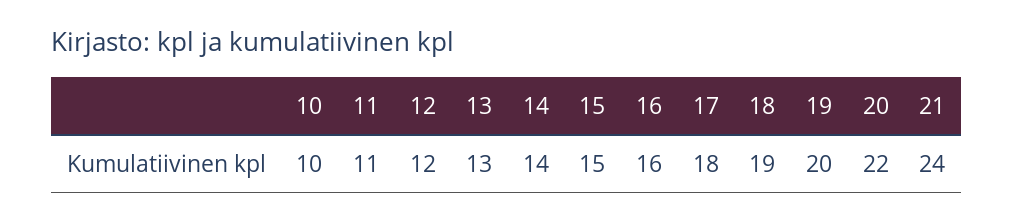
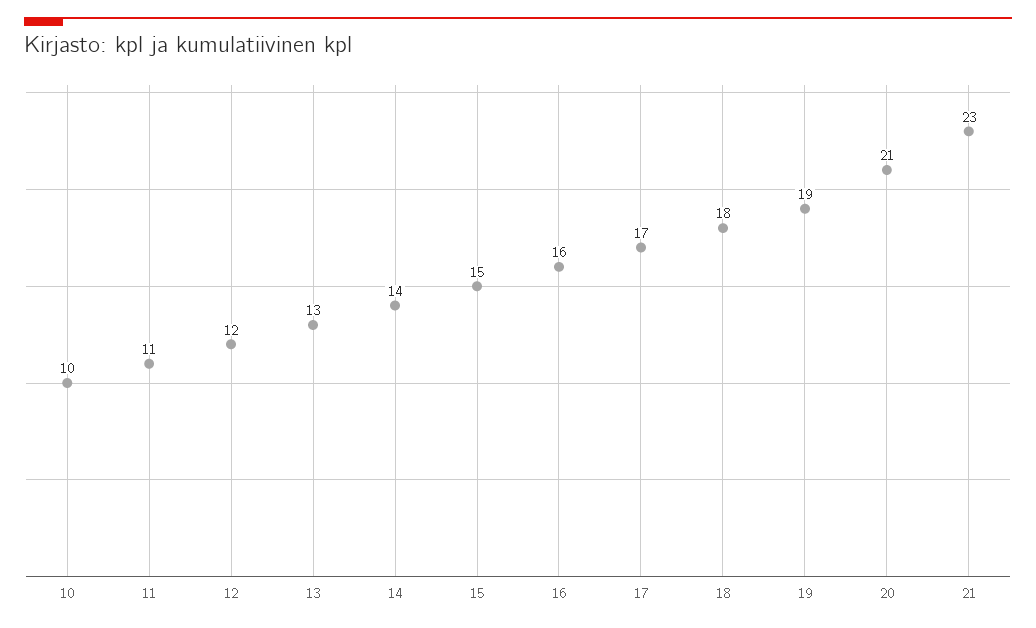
  {
    "10": 10,
    "11": 11,
    "12": 12,
    "13": 13,
    "14": 14,
    "15": 15,
    "16": 16,
-   "17": 18,
+   "17": 17,
-   "18": 19,
+   "18": 18,
-   "19": 20,
+   "19": 19,
-   "20": 22,
+   "20": 21,
-   "21": 24
+   "21": 23
  }

